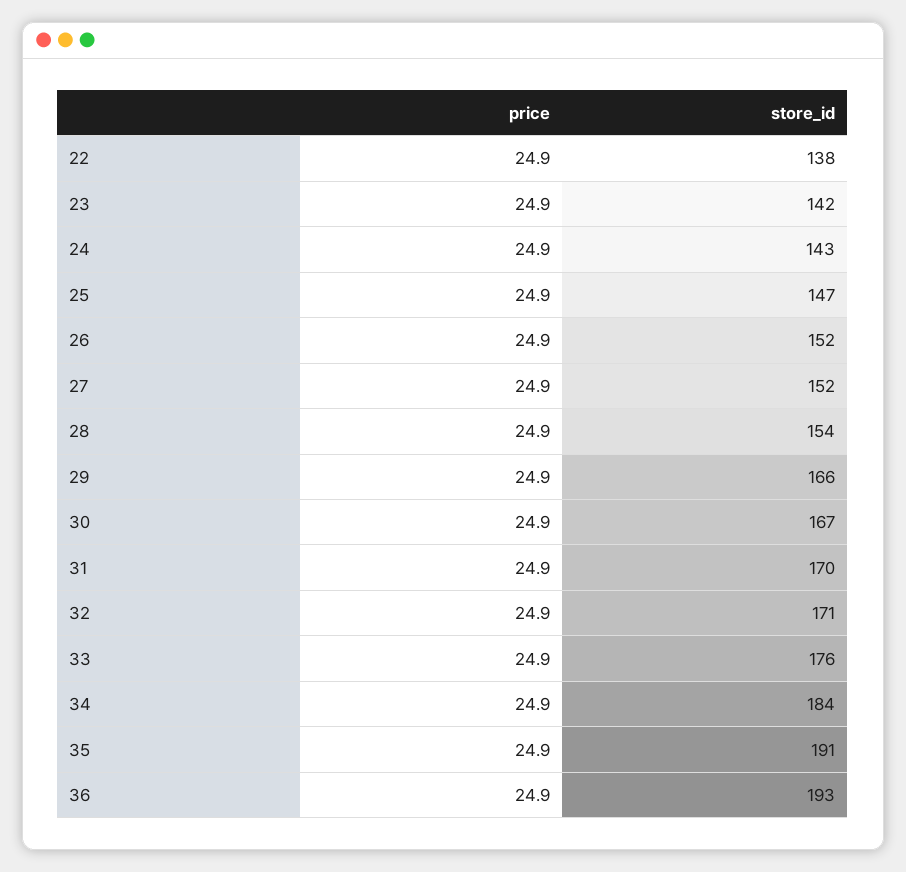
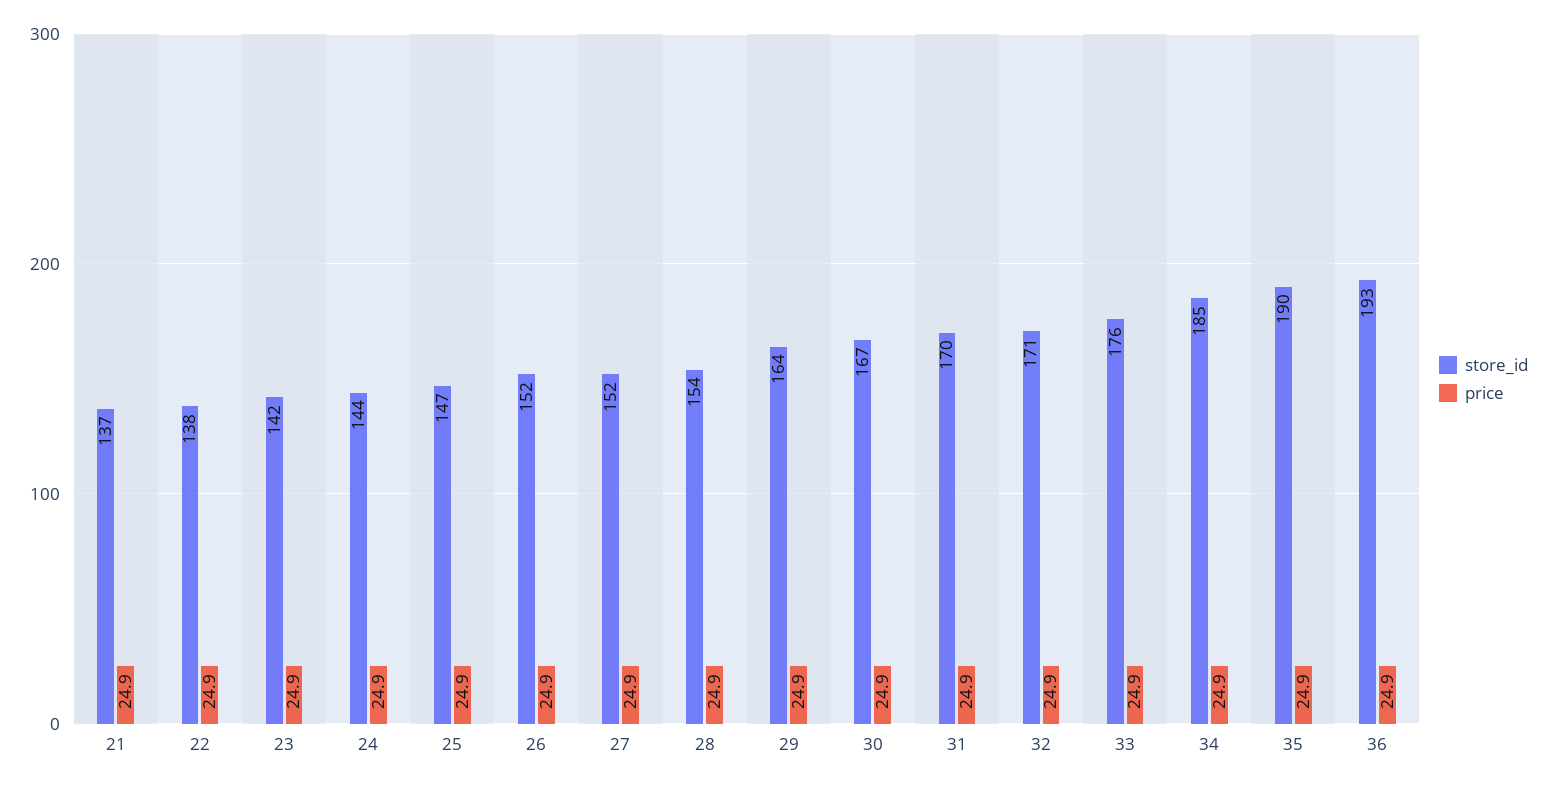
  {
    "price": {
      "22": 24.9,
      "23": 24.9,
      "24": 24.9,
      "25": 24.9,
      "26": 24.9,
      "27": 24.9,
      "28": 24.9,
      "29": 24.9,
      "30": 24.9,
      "31": 24.9,
      "32": 24.9,
      "33": 24.9,
      "34": 24.9,
      "35": 24.9,
-     "36": 24.9
+     "36": 24.9,
+     "21": 24.9
    },
    "store_id": {
      "22": 138,
      "23": 142,
-     "24": 143,
+     "24": 144,
      "25": 147,
      "26": 152,
      "27": 152,
      "28": 154,
-     "29": 166,
+     "29": 164,
      "30": 167,
      "31": 170,
      "32": 171,
      "33": 176,
-     "34": 184,
+     "34": 185,
-     "35": 191,
+     "35": 190,
-     "36": 193
+     "36": 193,
+     "21": 137
    }
  }

